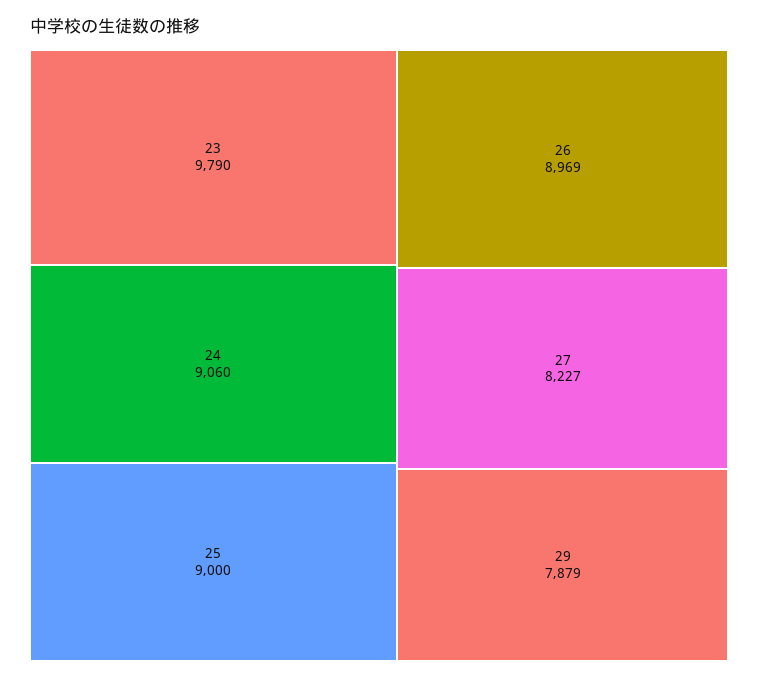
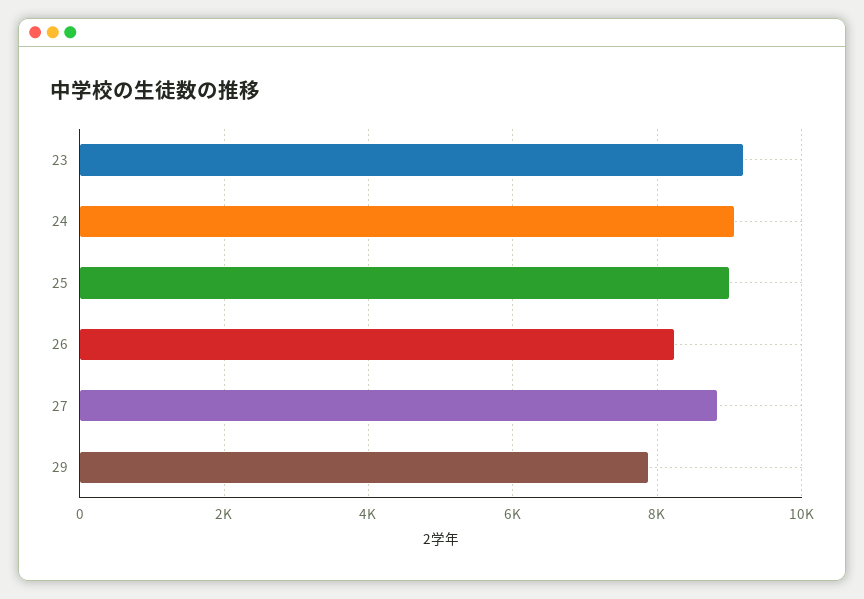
  {
-   "23": 9790,
+   "23": 9200,
    "24": 9060,
    "25": 9000,
-   "26": 8969,
+   "26": 8200,
-   "27": 8227,
+   "27": 8800,
    "29": 7879
  }

